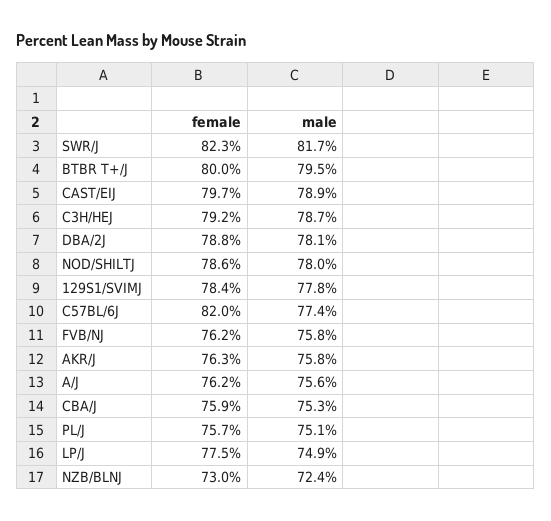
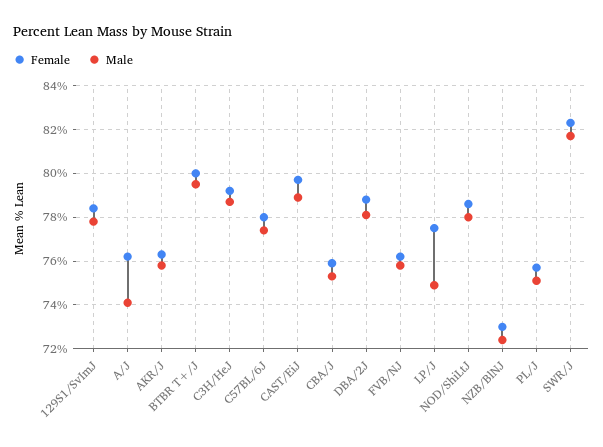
  {
    "female": {
      "SWR/J": 82.3,
      "BTBR T+/J": 80,
      "CAST/EIJ": 79.7,
      "C3H/HEJ": 79.2,
      "DBA/2J": 78.8,
      "NOD/SHILTJ": 78.6,
      "129S1/SVIMJ": 78.4,
-     "C57BL/6J": 82,
+     "C57BL/6J": 78,
      "FVB/NJ": 76.2,
      "AKR/J": 76.3,
      "A/J": 76.2,
      "CBA/J": 75.9,
      "PL/J": 75.7,
      "LP/J": 77.5,
      "NZB/BLNJ": 73
    },
    "male": {
      "SWR/J": 81.7,
      "BTBR T+/J": 79.5,
      "CAST/EIJ": 78.9,
      "C3H/HEJ": 78.7,
      "DBA/2J": 78.1,
      "NOD/SHILTJ": 78,
      "129S1/SVIMJ": 77.8,
      "C57BL/6J": 77.4,
      "FVB/NJ": 75.8,
      "AKR/J": 75.8,
-     "A/J": 75.6,
+     "A/J": 74,
      "CBA/J": 75.3,
      "PL/J": 75.1,
      "LP/J": 74.9,
      "NZB/BLNJ": 72.4
    }
  }

